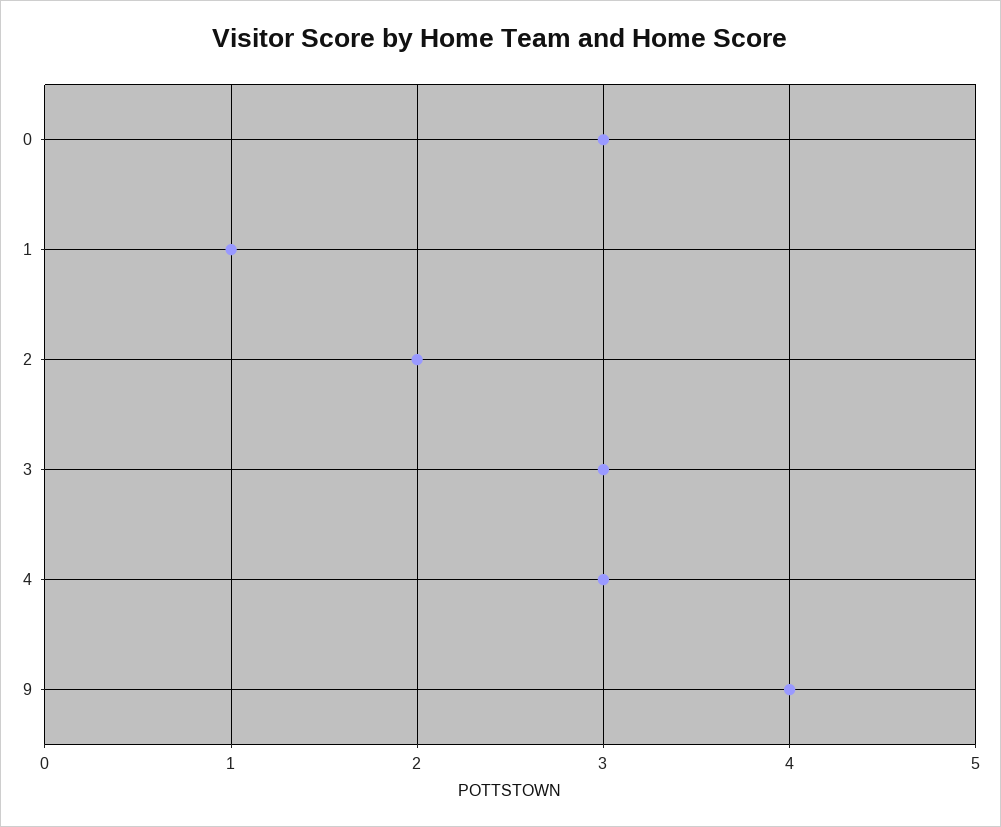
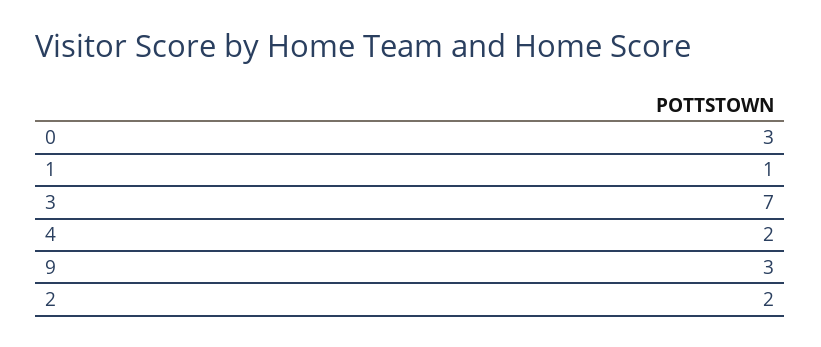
  {
    "0": 3,
    "1": 1,
    "2": 2,
-   "3": 3,
+   "3": 7,
-   "4": 3,
+   "4": 2,
-   "9": 4
+   "9": 3
  }

